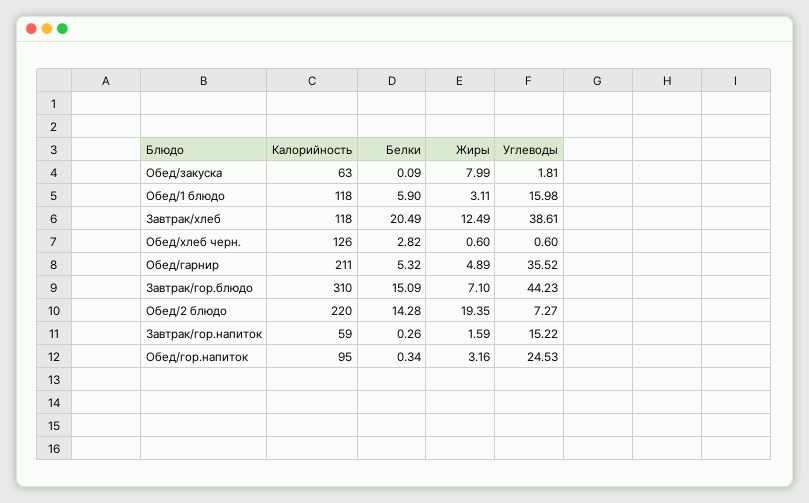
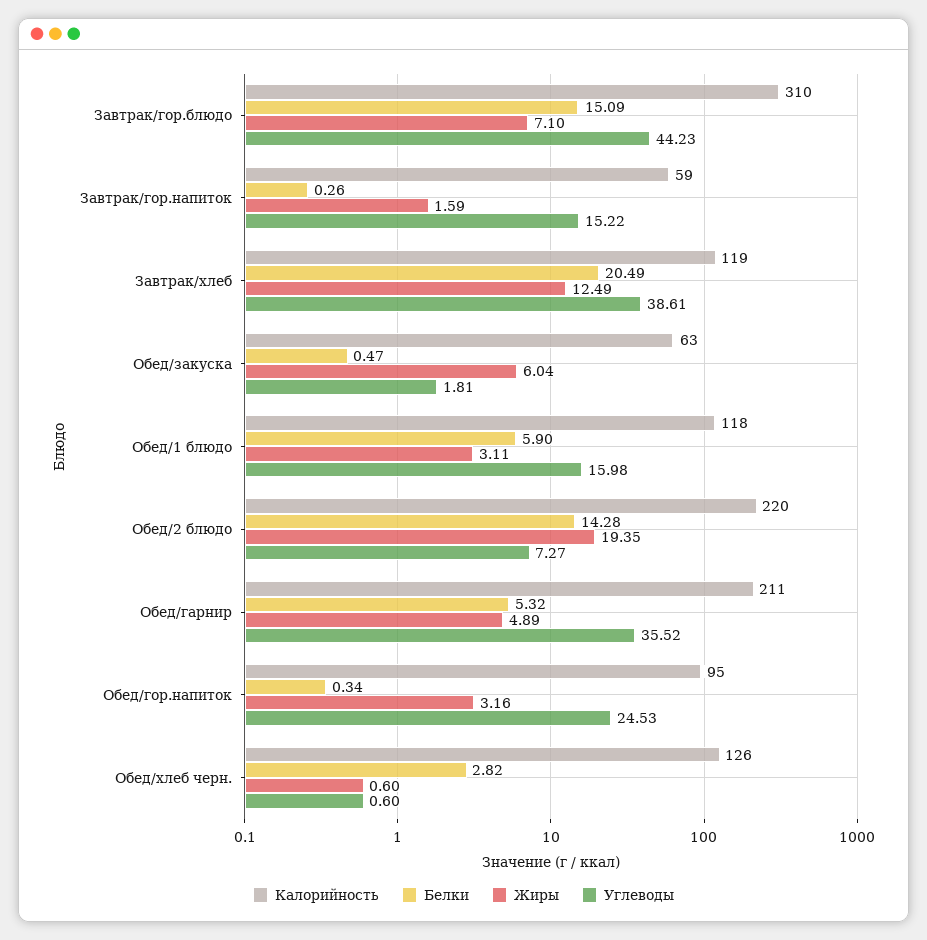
  {
    "Калорийность": {
      "Обед/закуска": 63,
      "Обед/1 блюдо": 118,
-     "Завтрак/хлеб": 118,
+     "Завтрак/хлеб": 119,
      "Обед/хлеб черн.": 126,
      "Обед/гарнир": 211,
      "Завтрак/гор.блюдо": 310,
      "Обед/2 блюдо": 220,
      "Завтрак/гор.напиток": 59,
      "Обед/гор.напиток": 95
    },
    "Белки": {
-     "Обед/закуска": 0.09,
+     "Обед/закуска": 0.47,
      "Обед/1 блюдо": 5.9,
      "Завтрак/хлеб": 20.49,
      "Обед/хлеб черн.": 2.82,
      "Обед/гарнир": 5.32,
      "Завтрак/гор.блюдо": 15.09,
      "Обед/2 блюдо": 14.28,
      "Завтрак/гор.напиток": 0.26,
      "Обед/гор.напиток": 0.34
    },
    "Жиры": {
-     "Обед/закуска": 7.99,
+     "Обед/закуска": 6.04,
      "Обед/1 блюдо": 3.11,
      "Завтрак/хлеб": 12.49,
      "Обед/хлеб черн.": 0.6,
      "Обед/гарнир": 4.89,
      "Завтрак/гор.блюдо": 7.1,
      "Обед/2 блюдо": 19.35,
      "Завтрак/гор.напиток": 1.59,
      "Обед/гор.напиток": 3.16
    },
    "Углеводы": {
      "Обед/закуска": 1.81,
      "Обед/1 блюдо": 15.98,
      "Завтрак/хлеб": 38.61,
      "Обед/хлеб черн.": 0.6,
      "Обед/гарнир": 35.52,
      "Завтрак/гор.блюдо": 44.23,
      "Обед/2 блюдо": 7.27,
      "Завтрак/гор.напиток": 15.22,
      "Обед/гор.напиток": 24.53
    }
  }

